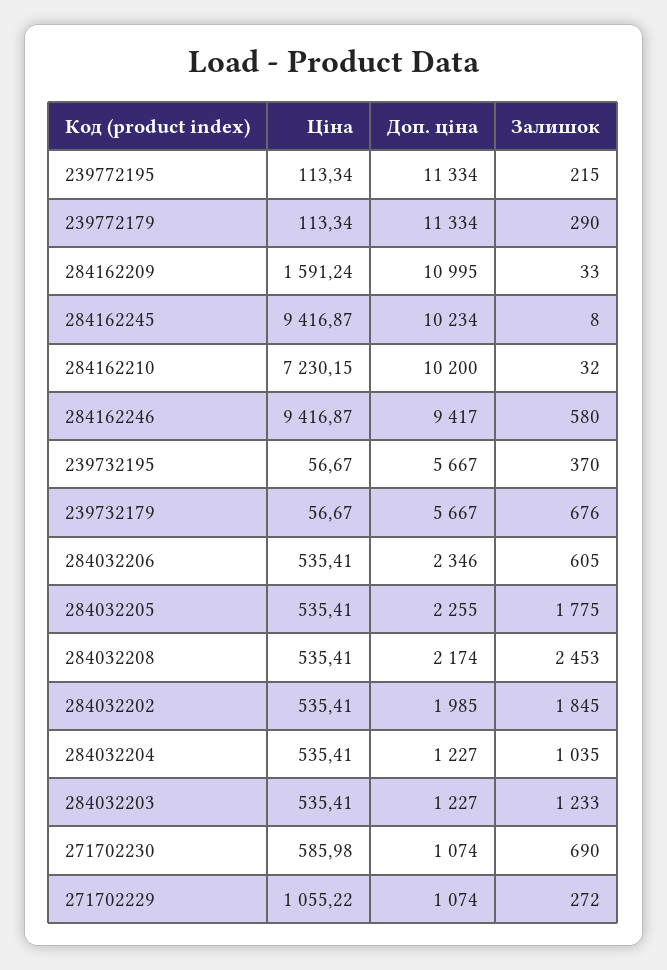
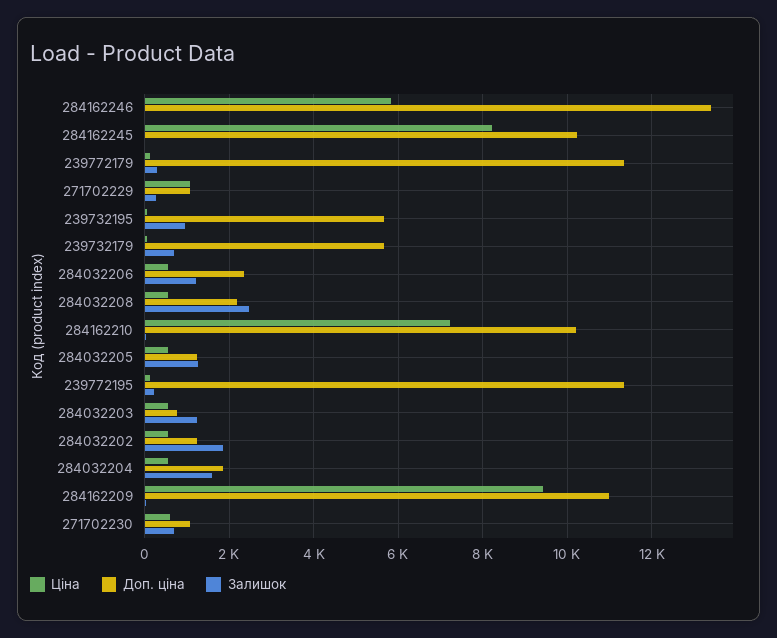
  {
    "Ціна": {
      "239772195": 113.34,
      "239772179": 113.34,
-     "284162209": 1591.24,
+     "284162209": 9400,
-     "284162245": 9416.87,
+     "284162245": 8200,
      "284162210": 7230.15,
-     "284162246": 9416.87,
+     "284162246": 5800,
      "239732195": 56.67,
      "239732179": 56.67,
      "284032206": 535.41,
      "284032205": 535.41,
      "284032208": 535.41,
      "284032202": 535.41,
      "284032204": 535.41,
      "284032203": 535.41,
      "271702230": 585.98,
      "271702229": 1055.22
    },
    "Доп. ціна": {
      "239772195": 11334,
      "239772179": 11334,
      "284162209": 10995,
      "284162245": 10234,
      "284162210": 10200,
-     "284162246": 9417,
+     "284162246": 13400,
      "239732195": 5667,
      "239732179": 5667,
      "284032206": 2346,
-     "284032205": 2255,
+     "284032205": 1200,
      "284032208": 2174,
-     "284032202": 1985,
+     "284032202": 1200,
-     "284032204": 1227,
+     "284032204": 1800,
-     "284032203": 1227,
+     "284032203": 800,
      "271702230": 1074,
      "271702229": 1074
    },
    "Залишок": {
      "239772195": 215,
      "239772179": 290,
      "284162209": 33,
      "284162245": 8,
      "284162210": 32,
-     "284162246": 580,
+     "284162246": 0,
-     "239732195": 370,
+     "239732195": 1000,
      "239732179": 676,
-     "284032206": 605,
+     "284032206": 1200,
-     "284032205": 1775,
+     "284032205": 1200,
      "284032208": 2453,
      "284032202": 1845,
-     "284032204": 1035,
+     "284032204": 1600,
      "284032203": 1233,
      "271702230": 690,
      "271702229": 272
    }
  }

